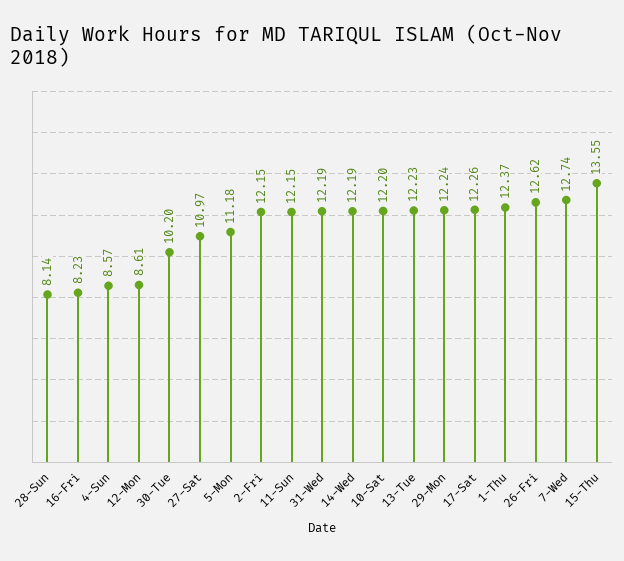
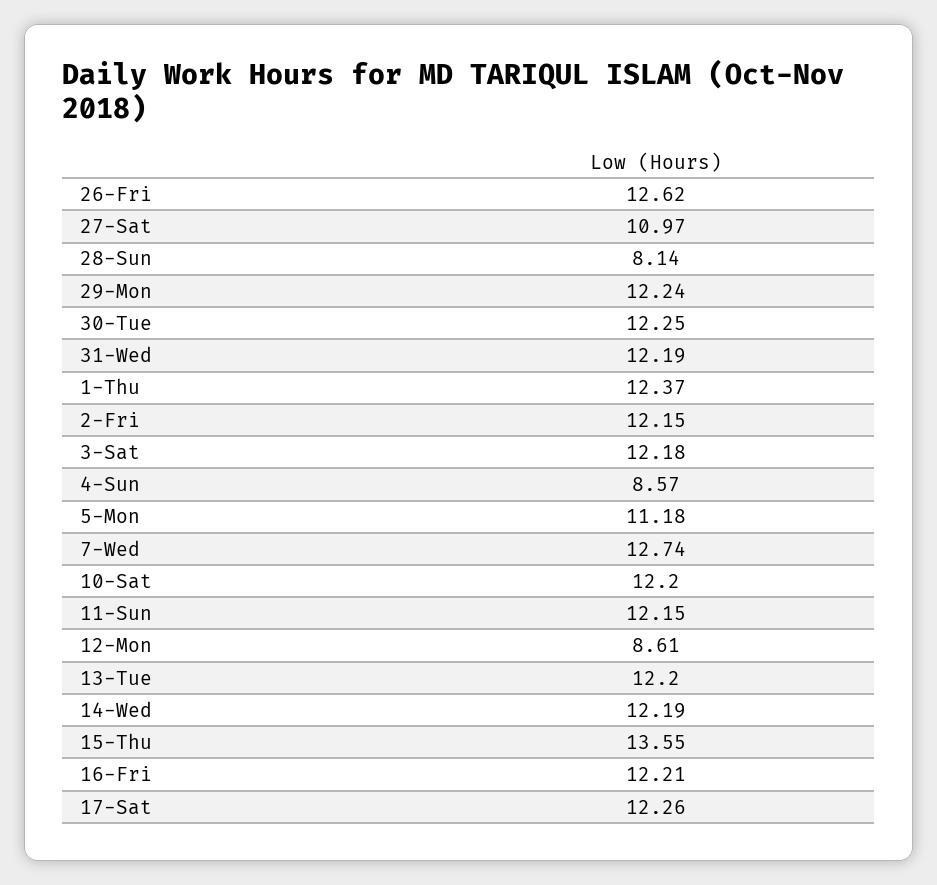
  {
    "28-Sun": 8.14,
-   "16-Fri": 8.23,
+   "16-Fri": 12.21,
    "4-Sun": 8.57,
    "12-Mon": 8.61,
-   "30-Tue": 10.2,
+   "30-Tue": 12.25,
    "27-Sat": 10.97,
    "5-Mon": 11.18,
    "2-Fri": 12.15,
    "11-Sun": 12.15,
    "31-Wed": 12.19,
    "14-Wed": 12.19,
    "10-Sat": 12.2,
-   "13-Tue": 12.23,
+   "13-Tue": 12.2,
    "29-Mon": 12.24,
    "17-Sat": 12.26,
    "1-Thu": 12.37,
    "26-Fri": 12.62,
    "7-Wed": 12.74,
-   "15-Thu": 13.55
+   "15-Thu": 13.55,
+   "3-Sat": 12.18
  }

